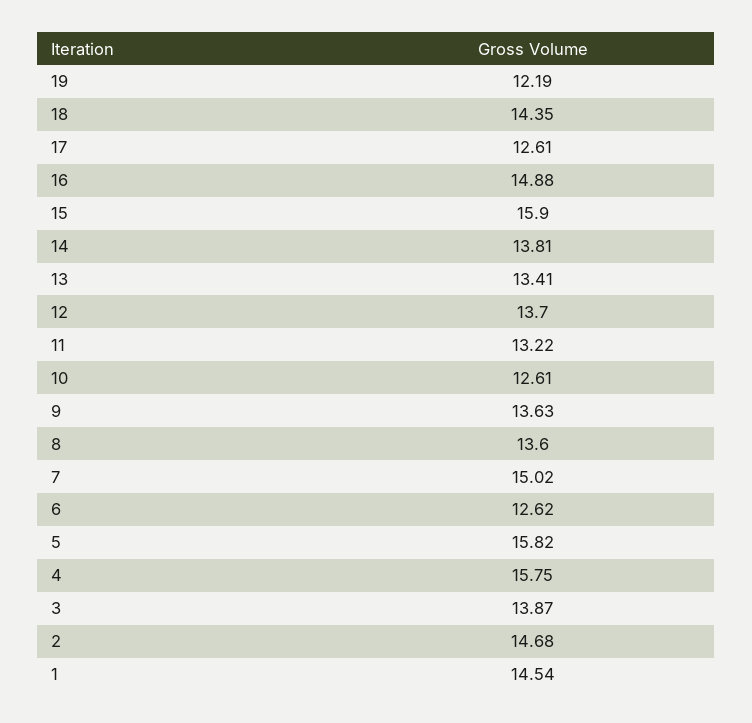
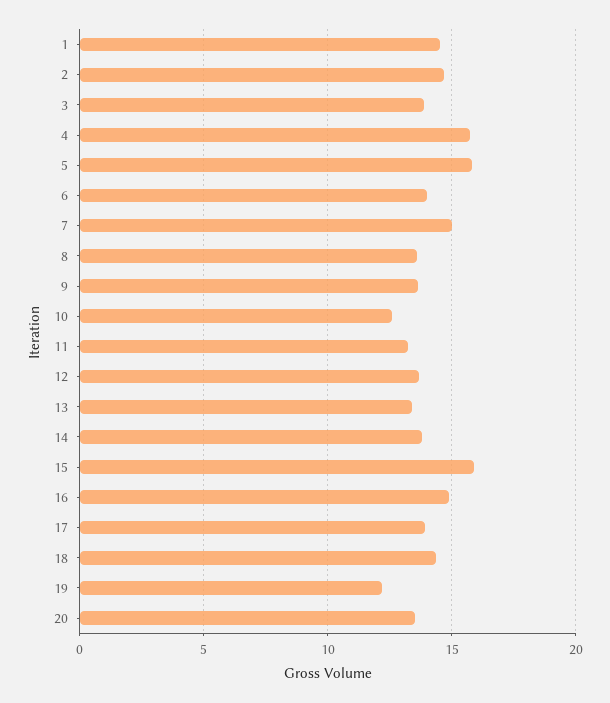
  {
    "19": 12.19,
    "18": 14.35,
-   "17": 12.61,
+   "17": 14,
    "16": 14.88,
    "15": 15.9,
    "14": 13.81,
    "13": 13.41,
    "12": 13.7,
    "11": 13.22,
    "10": 12.61,
    "9": 13.63,
    "8": 13.6,
    "7": 15.02,
-   "6": 12.62,
+   "6": 14,
    "5": 15.82,
    "4": 15.75,
    "3": 13.87,
    "2": 14.68,
-   "1": 14.54
+   "1": 14.54,
+   "20": 13.5
  }

